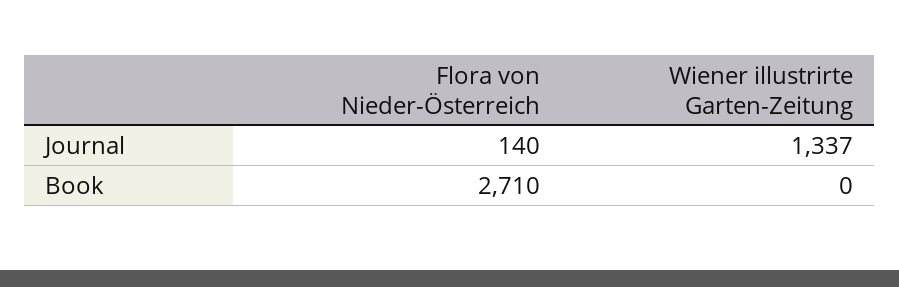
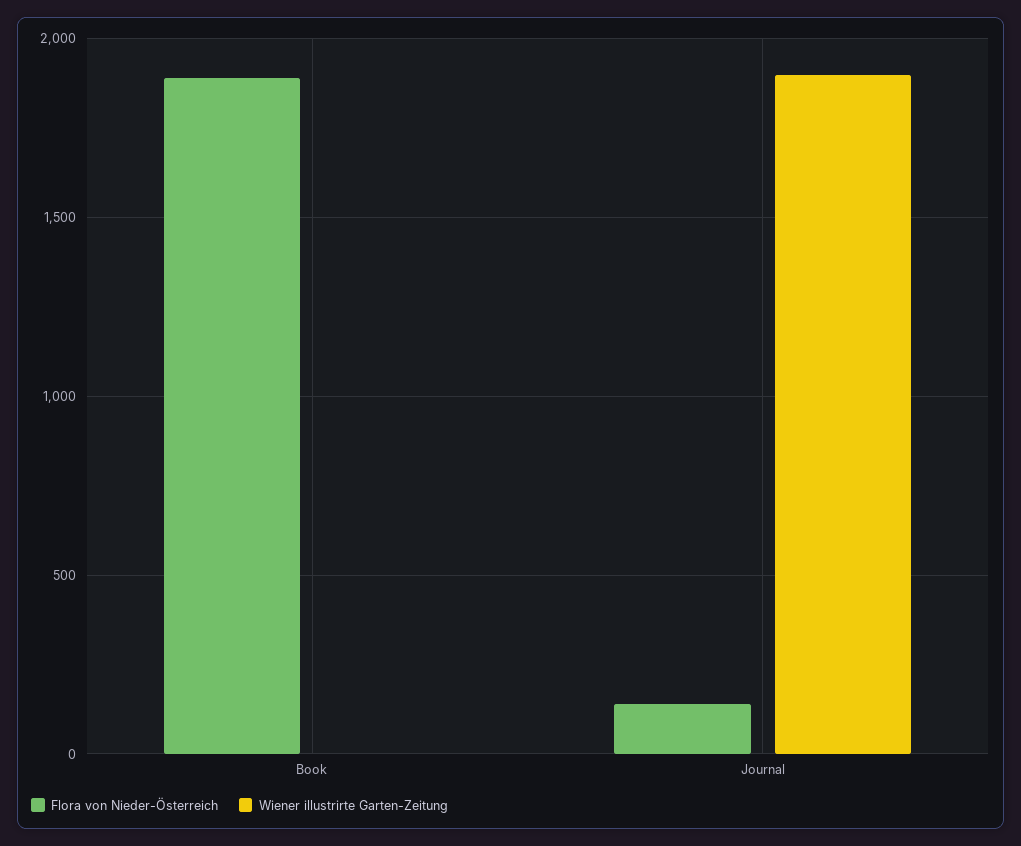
  {
    "Flora von Nieder-Österreich": {
      "Journal": 140,
-     "Book": 2710
+     "Book": 1900
    },
    "Wiener illustrirte Garten-Zeitung": {
-     "Journal": 1337,
+     "Journal": 1900,
      "Book": 0
    }
  }

